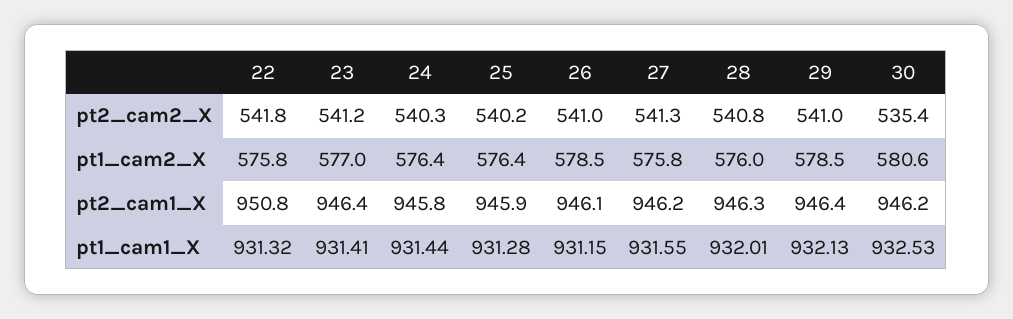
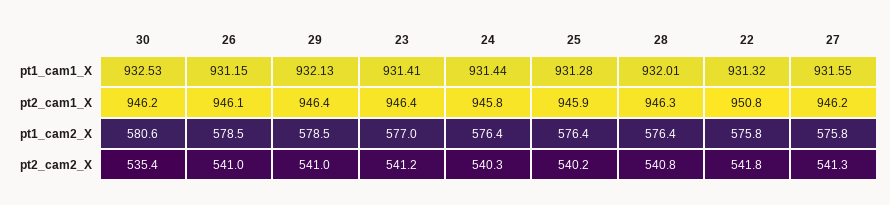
  {
    "22": {
      "pt2_cam2_X": 541.8,
      "pt1_cam2_X": 575.8,
      "pt2_cam1_X": 950.8,
      "pt1_cam1_X": 931.32
    },
    "23": {
      "pt2_cam2_X": 541.2,
      "pt1_cam2_X": 577,
      "pt2_cam1_X": 946.4,
      "pt1_cam1_X": 931.41
    },
    "24": {
      "pt2_cam2_X": 540.3,
      "pt1_cam2_X": 576.4,
      "pt2_cam1_X": 945.8,
      "pt1_cam1_X": 931.44
    },
    "25": {
      "pt2_cam2_X": 540.2,
      "pt1_cam2_X": 576.4,
      "pt2_cam1_X": 945.9,
      "pt1_cam1_X": 931.28
    },
    "26": {
      "pt2_cam2_X": 541,
      "pt1_cam2_X": 578.5,
      "pt2_cam1_X": 946.1,
      "pt1_cam1_X": 931.15
    },
    "27": {
      "pt2_cam2_X": 541.3,
      "pt1_cam2_X": 575.8,
      "pt2_cam1_X": 946.2,
      "pt1_cam1_X": 931.55
    },
    "28": {
      "pt2_cam2_X": 540.8,
-     "pt1_cam2_X": 576,
+     "pt1_cam2_X": 576.4,
      "pt2_cam1_X": 946.3,
      "pt1_cam1_X": 932.01
    },
    "29": {
      "pt2_cam2_X": 541,
      "pt1_cam2_X": 578.5,
      "pt2_cam1_X": 946.4,
      "pt1_cam1_X": 932.13
    },
    "30": {
      "pt2_cam2_X": 535.4,
      "pt1_cam2_X": 580.6,
      "pt2_cam1_X": 946.2,
      "pt1_cam1_X": 932.53
    }
  }

